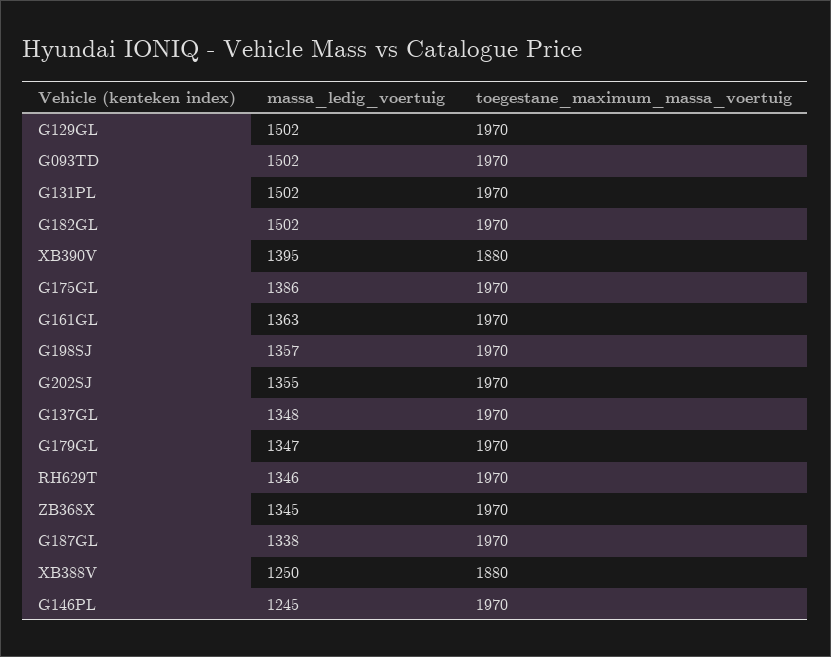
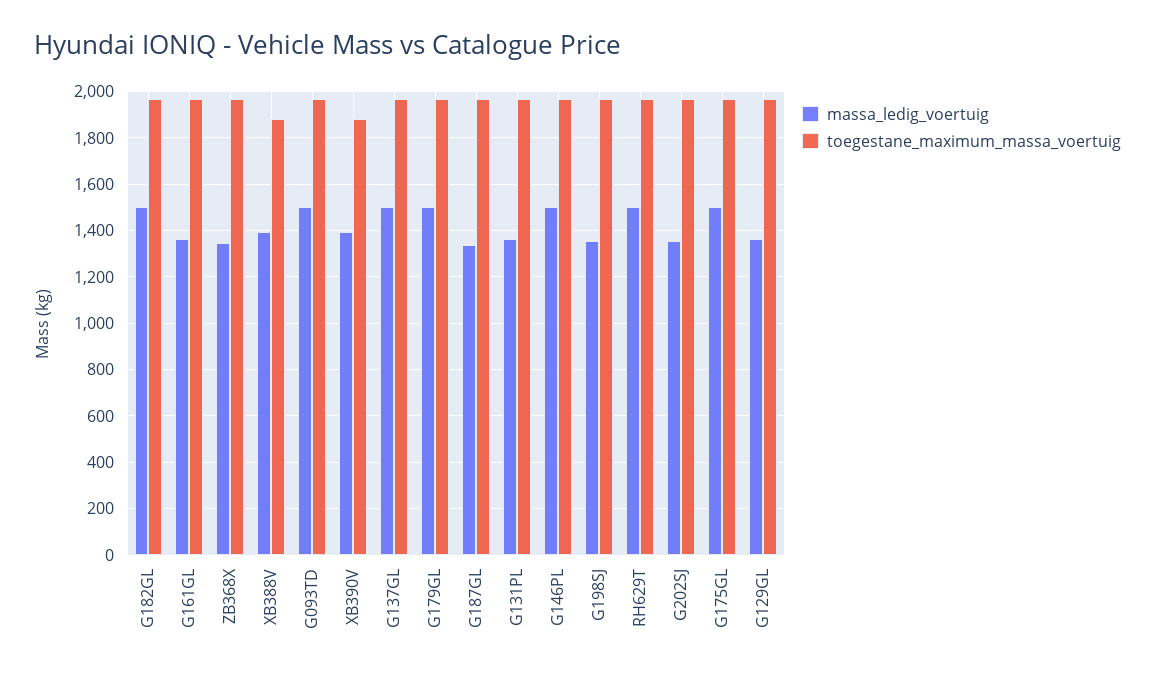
  {
    "massa_ledig_voertuig": {
-     "G129GL": 1502,
+     "G129GL": 1350,
      "G093TD": 1502,
-     "G131PL": 1502,
+     "G131PL": 1350,
      "G182GL": 1502,
      "XB390V": 1395,
-     "G175GL": 1386,
+     "G175GL": 1500,
      "G161GL": 1363,
      "G198SJ": 1357,
      "G202SJ": 1355,
-     "G137GL": 1348,
+     "G137GL": 1500,
-     "G179GL": 1347,
+     "G179GL": 1500,
-     "RH629T": 1346,
+     "RH629T": 1500,
      "ZB368X": 1345,
      "G187GL": 1338,
-     "XB388V": 1250,
+     "XB388V": 1400,
-     "G146PL": 1245
+     "G146PL": 1500
    },
    "toegestane_maximum_massa_voertuig": {
      "G129GL": 1970,
      "G093TD": 1970,
      "G131PL": 1970,
      "G182GL": 1970,
      "XB390V": 1880,
      "G175GL": 1970,
      "G161GL": 1970,
      "G198SJ": 1970,
      "G202SJ": 1970,
      "G137GL": 1970,
      "G179GL": 1970,
      "RH629T": 1970,
      "ZB368X": 1970,
      "G187GL": 1970,
      "XB388V": 1880,
      "G146PL": 1970
    }
  }

